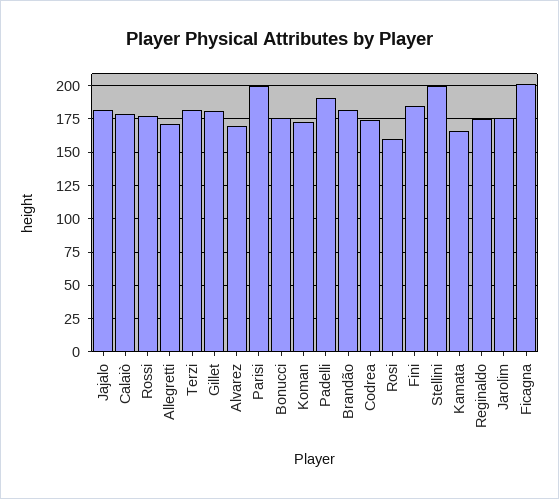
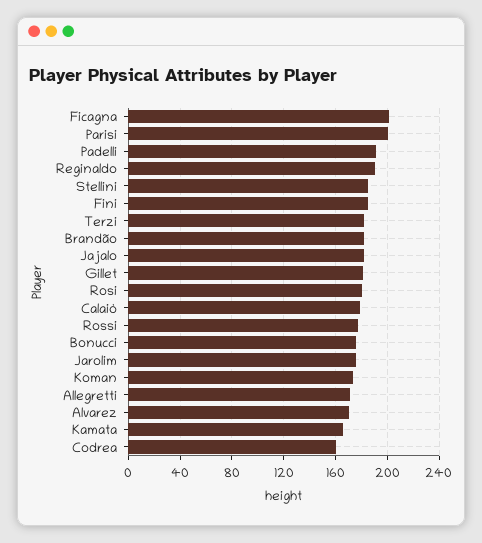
  {
    "Jajalo": 180,
    "Calaiò": 180,
    "Rossi": 175,
    "Allegretti": 170,
    "Terzi": 180,
    "Gillet": 180,
    "Alvarez": 170,
    "Parisi": 200,
    "Bonucci": 175,
    "Koman": 175,
    "Padelli": 190,
    "Brandão": 180,
-   "Codrea": 175,
+   "Codrea": 160,
-   "Rosi": 160,
+   "Rosi": 180,
    "Fini": 185,
-   "Stellini": 200,
+   "Stellini": 185,
    "Kamata": 165,
-   "Reginaldo": 175,
+   "Reginaldo": 190,
    "Jarolim": 175,
    "Ficagna": 200
  }

